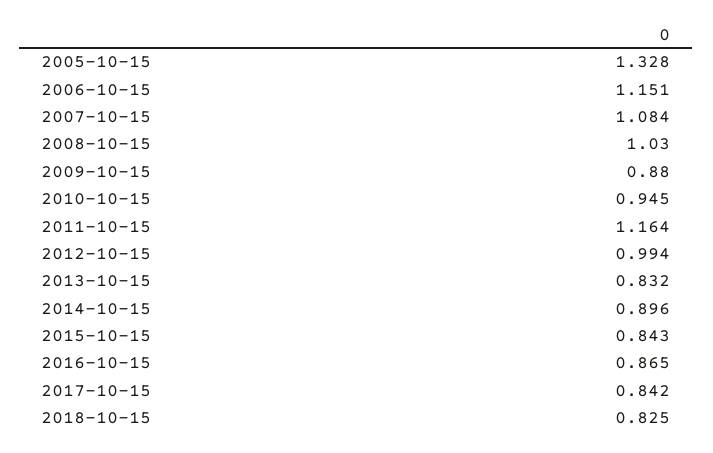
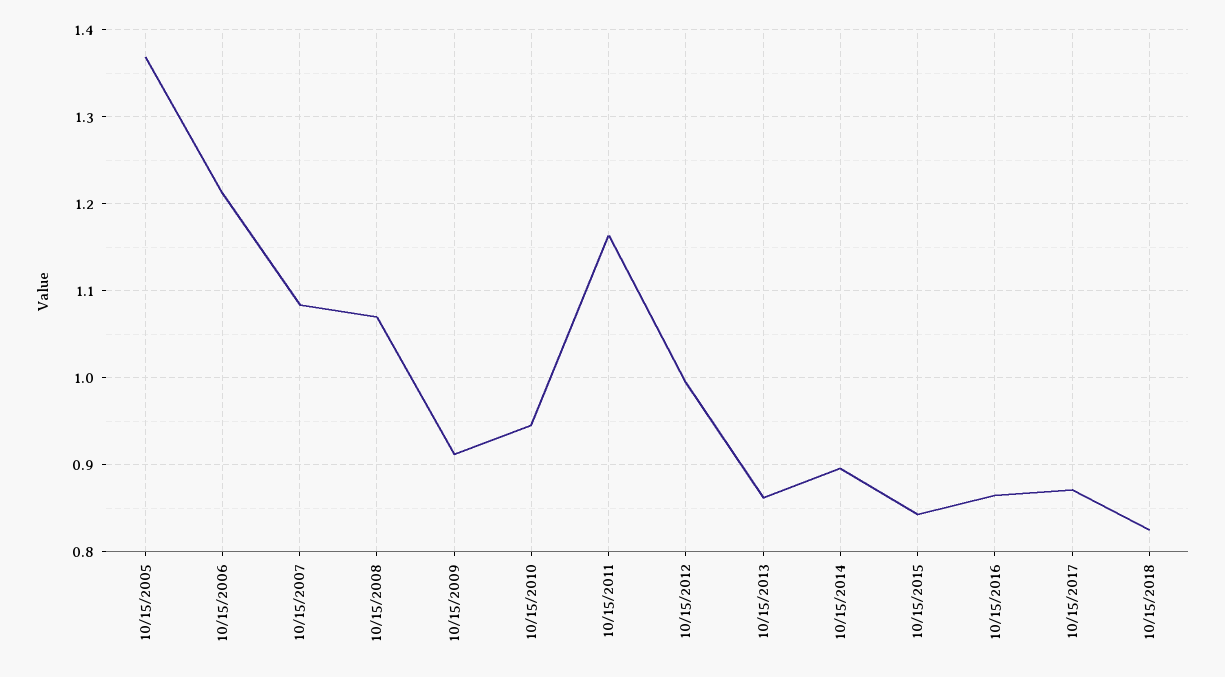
  {
-   "2005-10-15": 1.328,
+   "2005-10-15": 1.37,
-   "2006-10-15": 1.151,
+   "2006-10-15": 1.21,
    "2007-10-15": 1.084,
-   "2008-10-15": 1.03,
+   "2008-10-15": 1.07,
-   "2009-10-15": 0.88,
+   "2009-10-15": 0.91,
    "2010-10-15": 0.945,
    "2011-10-15": 1.164,
    "2012-10-15": 0.994,
-   "2013-10-15": 0.832,
+   "2013-10-15": 0.86,
    "2014-10-15": 0.896,
    "2015-10-15": 0.843,
    "2016-10-15": 0.865,
-   "2017-10-15": 0.842,
+   "2017-10-15": 0.87,
    "2018-10-15": 0.825
  }

